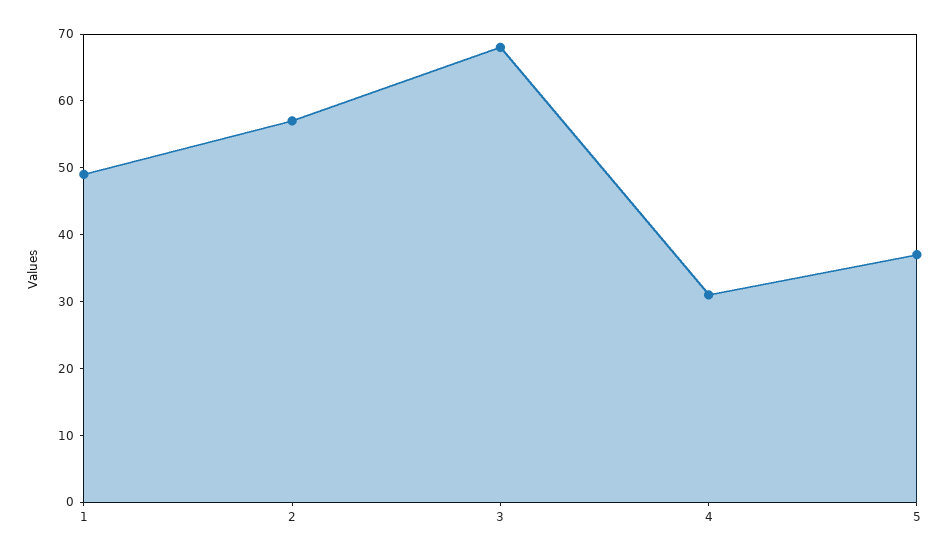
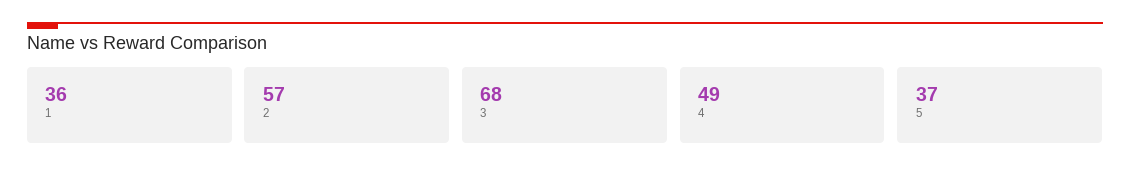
  {
-   "1": 50,
+   "1": 36,
    "2": 57,
    "3": 68,
-   "4": 30,
+   "4": 49,
    "5": 37
  }

